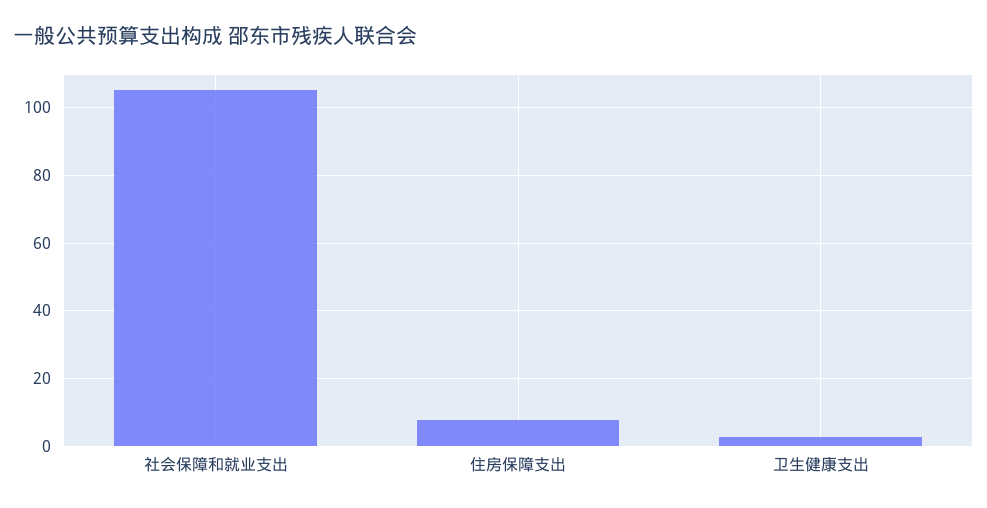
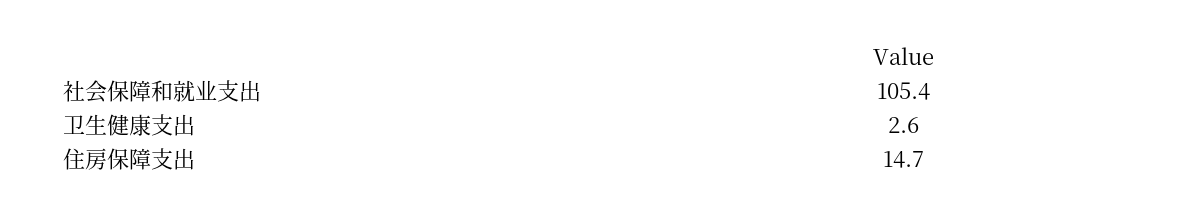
  {
    "社会保障和就业支出": 105.4,
-   "住房保障支出": 8,
+   "住房保障支出": 14.7,
    "卫生健康支出": 2.6
  }

